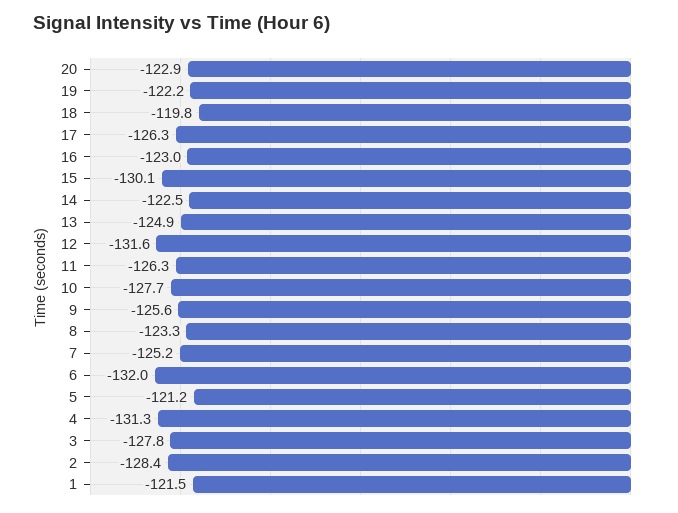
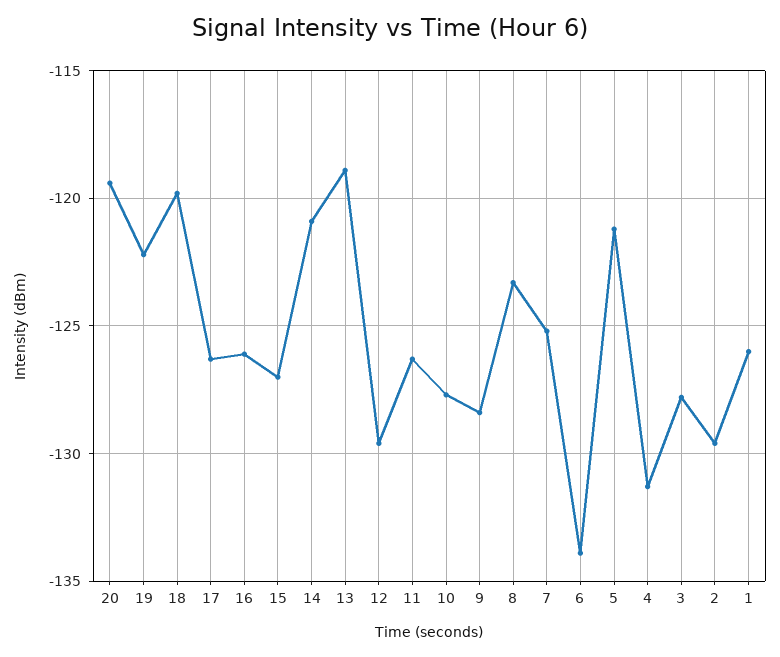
  {
-   "20": -122.9,
+   "20": -119.5,
    "19": -122.2,
    "18": -119.8,
    "17": -126.3,
-   "16": -123,
+   "16": -126,
-   "15": -130.1,
+   "15": -127,
-   "14": -122.5,
+   "14": -121,
-   "13": -124.9,
+   "13": -119,
-   "12": -131.6,
+   "12": -129.5,
    "11": -126.3,
    "10": -127.7,
-   "9": -125.6,
+   "9": -128.5,
    "8": -123.3,
    "7": -125.2,
-   "6": -132,
+   "6": -134,
    "5": -121.2,
    "4": -131.3,
    "3": -127.8,
-   "2": -128.4,
+   "2": -129.5,
-   "1": -121.5
+   "1": -126
  }

